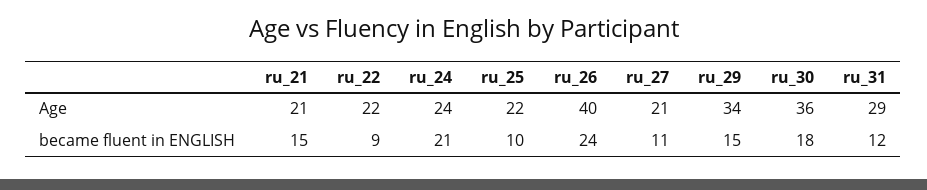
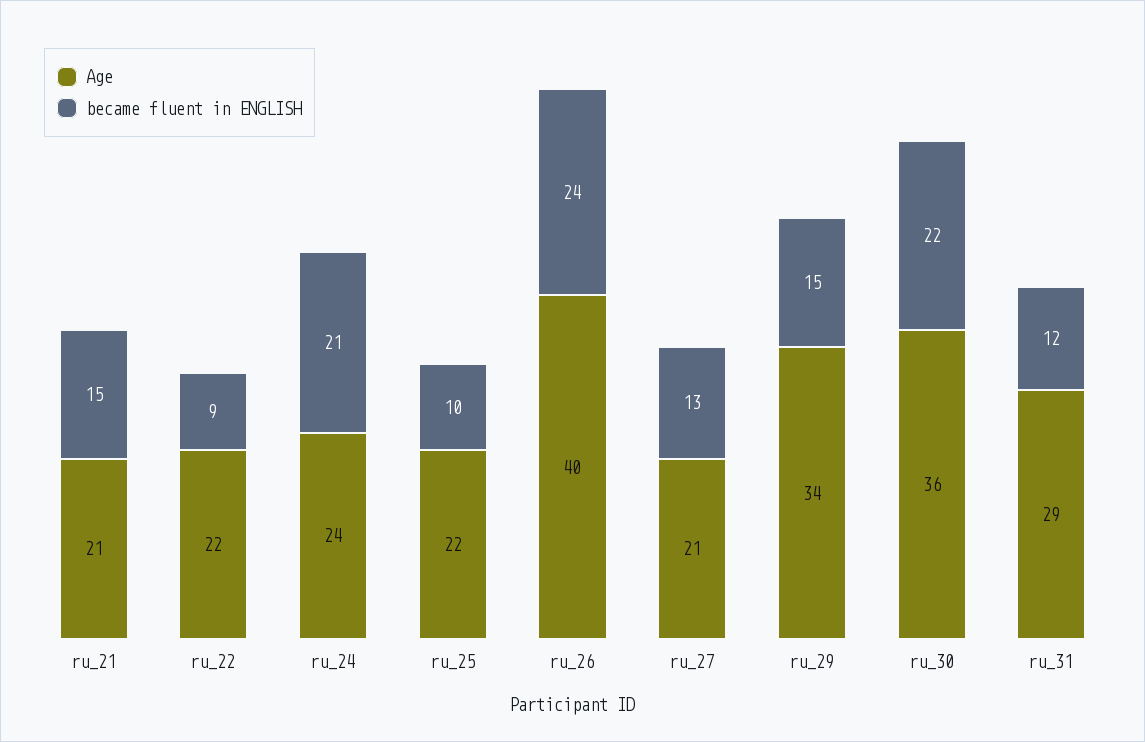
  {
    "Age": {
      "ru_21": 21,
      "ru_22": 22,
      "ru_24": 24,
      "ru_25": 22,
      "ru_26": 40,
      "ru_27": 21,
      "ru_29": 34,
      "ru_30": 36,
      "ru_31": 29
    },
    "became fluent in ENGLISH": {
      "ru_21": 15,
      "ru_22": 9,
      "ru_24": 21,
      "ru_25": 10,
      "ru_26": 24,
-     "ru_27": 11,
+     "ru_27": 13,
      "ru_29": 15,
-     "ru_30": 18,
+     "ru_30": 22,
      "ru_31": 12
    }
  }

